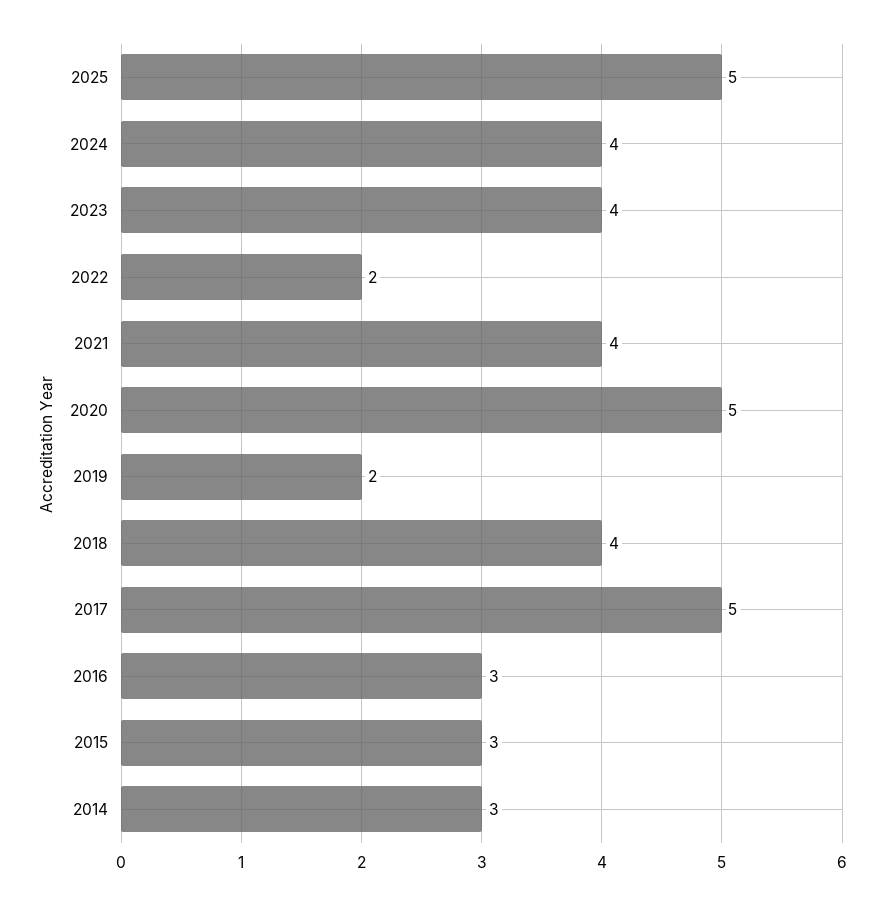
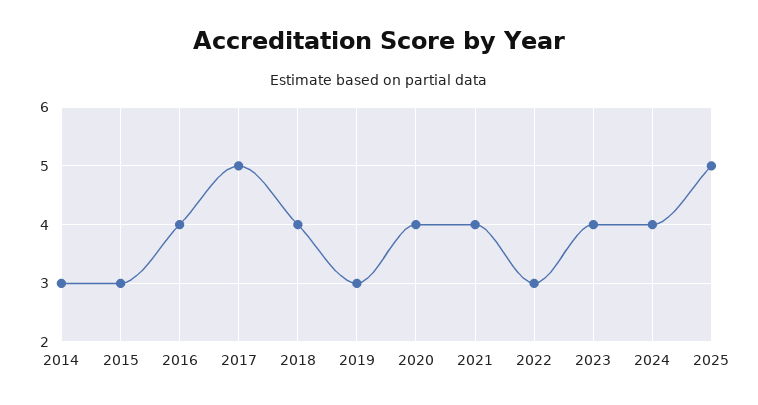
  {
    "2025": 5,
    "2024": 4,
    "2023": 4,
-   "2022": 2,
+   "2022": 3,
    "2021": 4,
-   "2020": 5,
+   "2020": 4,
-   "2019": 2,
+   "2019": 3,
    "2018": 4,
    "2017": 5,
-   "2016": 3,
+   "2016": 4,
    "2015": 3,
    "2014": 3
  }

